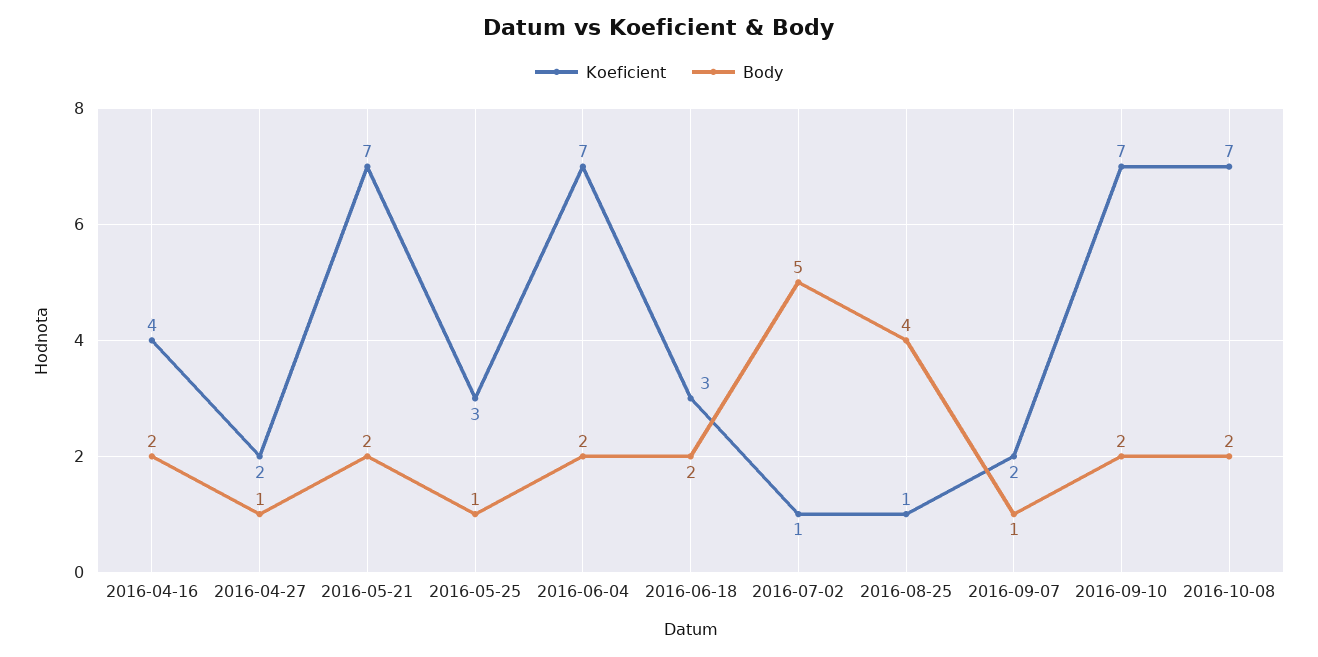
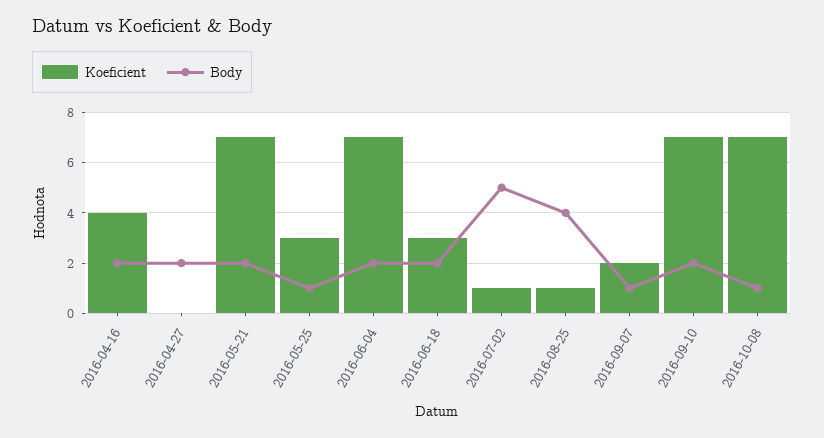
  {
    "Koeficient": {
      "2016-04-16": 4,
-     "2016-04-27": 2,
+     "2016-04-27": 0,
      "2016-05-21": 7,
      "2016-05-25": 3,
      "2016-06-04": 7,
      "2016-06-18": 3,
      "2016-07-02": 1,
      "2016-08-25": 1,
      "2016-09-07": 2,
      "2016-09-10": 7,
      "2016-10-08": 7
    },
    "Body": {
      "2016-04-16": 2,
-     "2016-04-27": 1,
+     "2016-04-27": 2,
      "2016-05-21": 2,
      "2016-05-25": 1,
      "2016-06-04": 2,
      "2016-06-18": 2,
      "2016-07-02": 5,
      "2016-08-25": 4,
      "2016-09-07": 1,
      "2016-09-10": 2,
-     "2016-10-08": 2
+     "2016-10-08": 1
    }
  }

